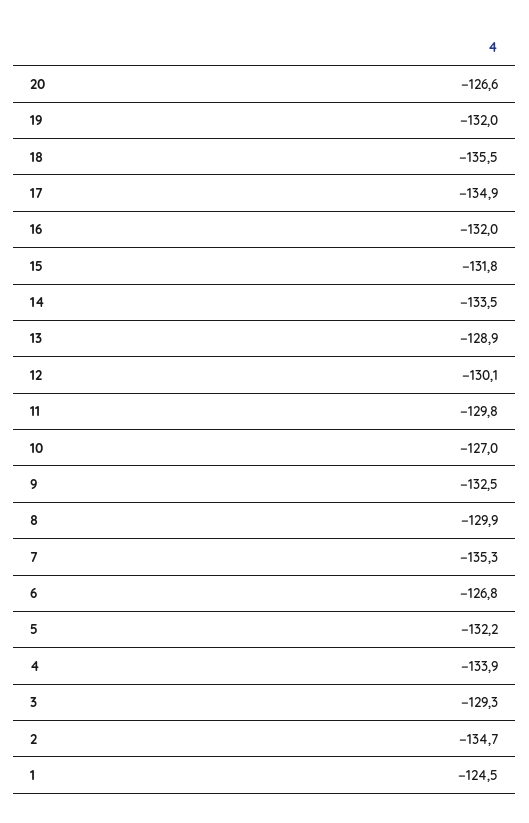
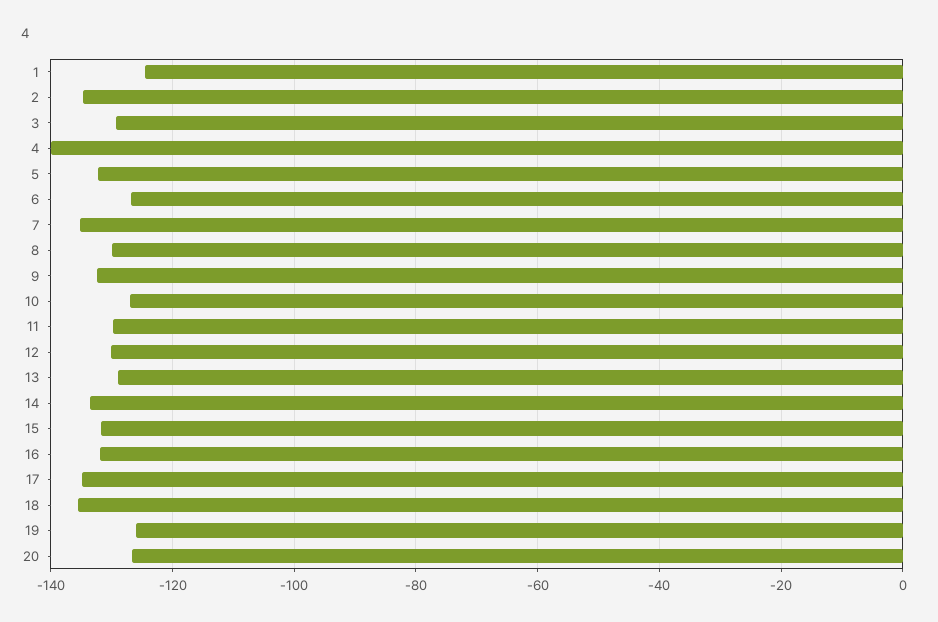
  {
    "20": -126.6,
-   "19": -132,
+   "19": -126,
    "18": -135.5,
    "17": -134.9,
    "16": -132,
    "15": -131.8,
    "14": -133.5,
    "13": -128.9,
    "12": -130.1,
    "11": -129.8,
    "10": -127,
    "9": -132.5,
    "8": -129.9,
    "7": -135.3,
    "6": -126.8,
    "5": -132.2,
-   "4": -133.9,
+   "4": -140,
    "3": -129.3,
    "2": -134.7,
    "1": -124.5
  }

